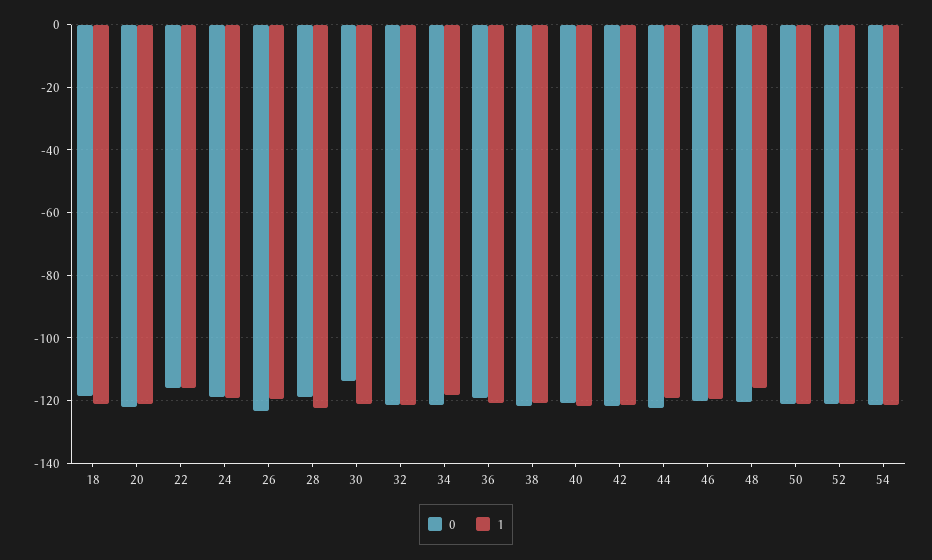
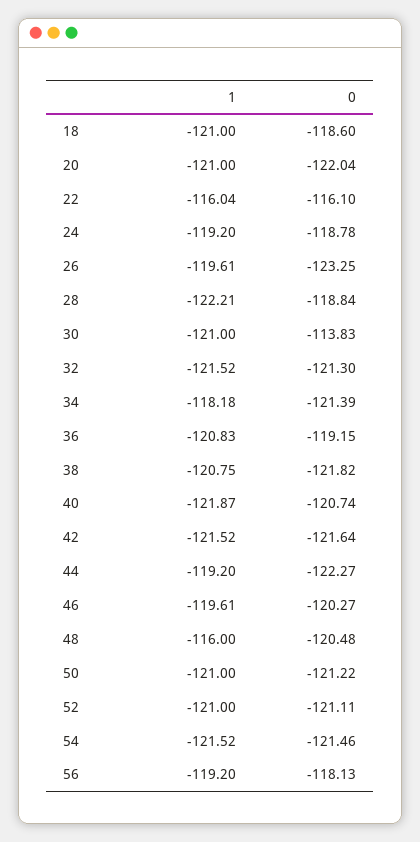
  {
    "0": {
      "18": -118.6,
      "20": -122.04,
      "22": -116.1,
      "24": -118.78,
      "26": -123.25,
      "28": -118.84,
      "30": -113.83,
      "32": -121.3,
      "34": -121.39,
      "36": -119.15,
      "38": -121.82,
      "40": -120.74,
      "42": -121.64,
      "44": -122.27,
      "46": -120.27,
      "48": -120.48,
      "50": -121.22,
      "52": -121.11,
-     "54": -121.46
+     "54": -121.46,
+     "56": -118.13
    },
    "1": {
      "18": -121,
      "20": -121,
      "22": -116.04,
      "24": -119.2,
      "26": -119.61,
      "28": -122.21,
      "30": -121,
      "32": -121.52,
      "34": -118.18,
      "36": -120.83,
      "38": -120.75,
      "40": -121.87,
      "42": -121.52,
      "44": -119.2,
      "46": -119.61,
      "48": -116,
      "50": -121,
      "52": -121,
-     "54": -121.52
+     "54": -121.52,
+     "56": -119.2
    }
  }

